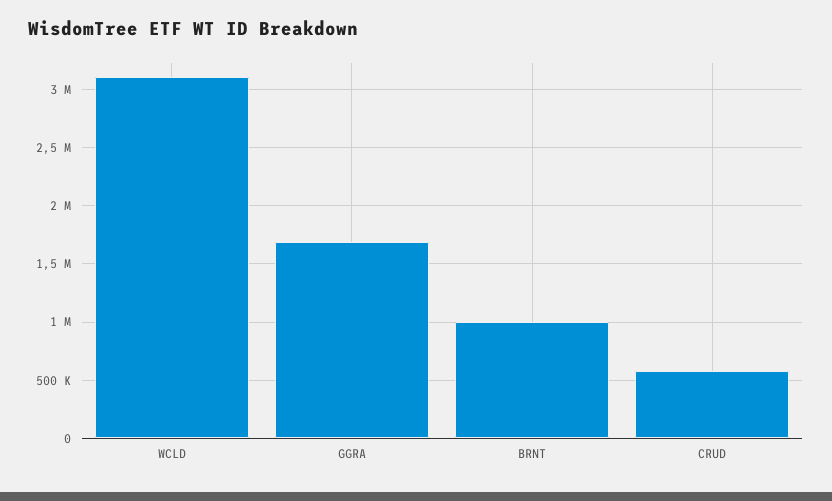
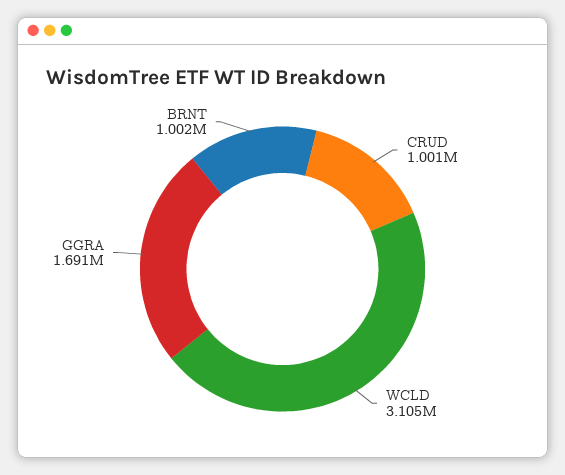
  {
    "WCLD": 3105000,
    "GGRA": 1691000,
    "BRNT": 1002000,
-   "CRUD": 600000
+   "CRUD": 1001000
  }

